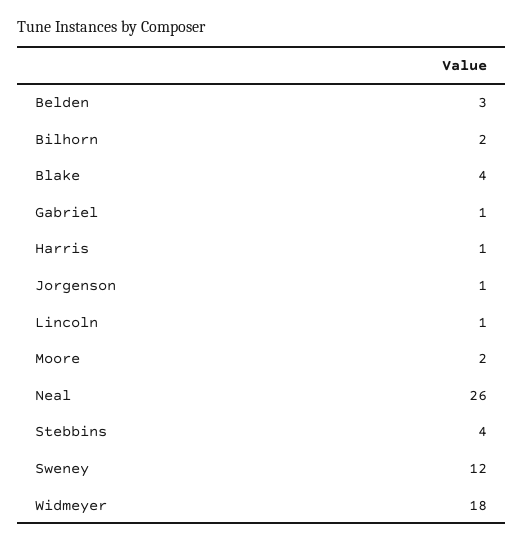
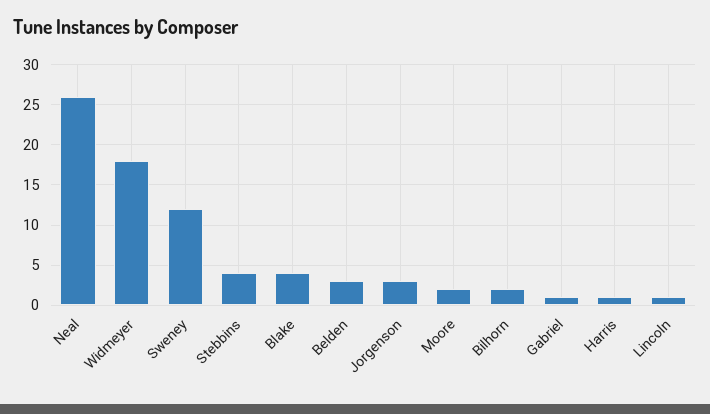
  {
    "Belden": 3,
    "Bilhorn": 2,
    "Blake": 4,
    "Gabriel": 1,
    "Harris": 1,
-   "Jorgenson": 1,
+   "Jorgenson": 3,
    "Lincoln": 1,
    "Moore": 2,
    "Neal": 26,
    "Stebbins": 4,
    "Sweney": 12,
    "Widmeyer": 18
  }

